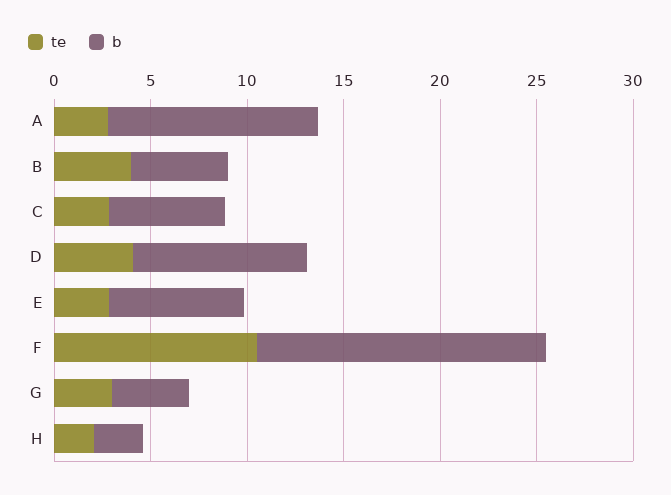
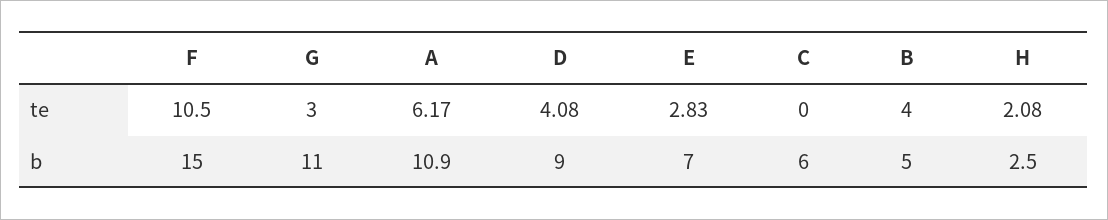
  {
    "te": {
-     "A": 3,
+     "A": 6.17,
      "B": 4,
-     "C": 3,
+     "C": 0,
      "D": 4.08,
      "E": 2.83,
      "F": 10.5,
      "G": 3,
      "H": 2.08
    },
    "b": {
      "A": 10.9,
      "B": 5,
      "C": 6,
      "D": 9,
      "E": 7,
      "F": 15,
-     "G": 4,
+     "G": 11,
      "H": 2.5
    }
  }

